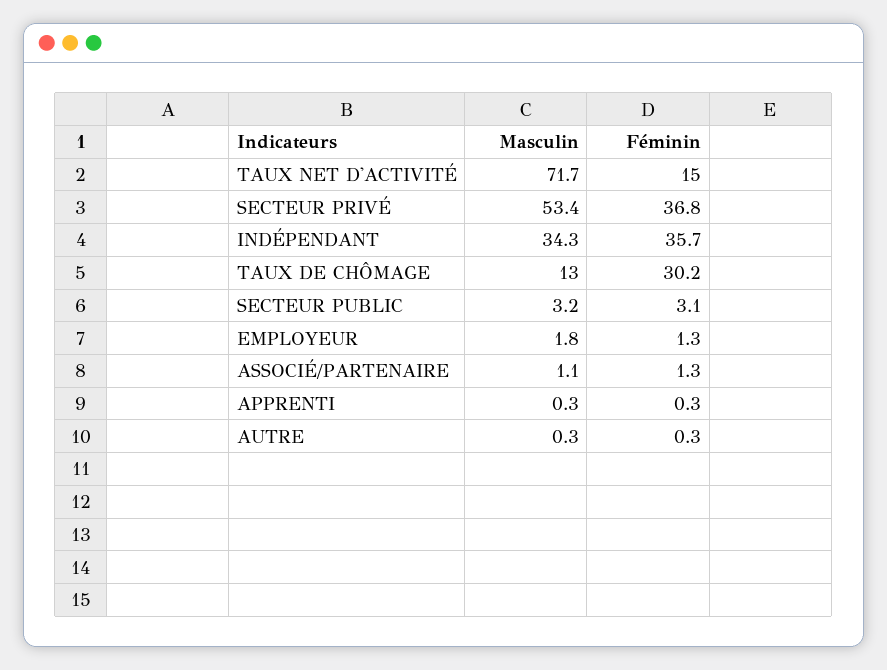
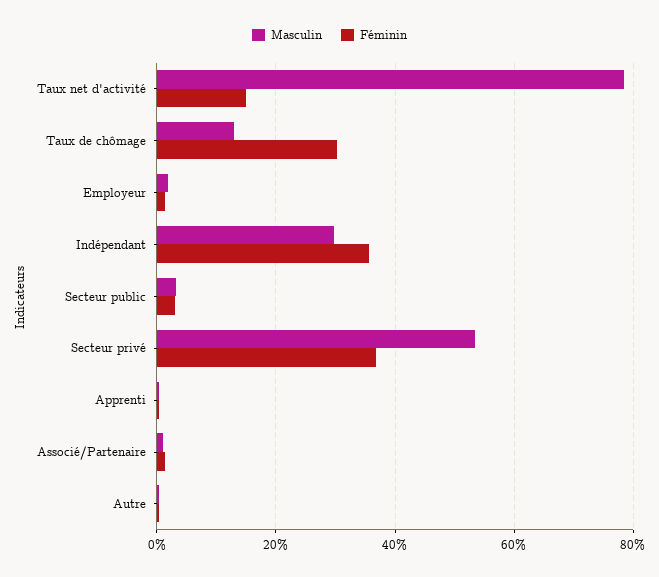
  {
    "Masculin": {
-     "TAUX NET D'ACTIVITÉ": 71.7,
+     "TAUX NET D'ACTIVITÉ": 78,
      "SECTEUR PRIVÉ": 53.4,
-     "INDÉPENDANT": 34.3,
+     "INDÉPENDANT": 30,
      "TAUX DE CHÔMAGE": 13,
      "SECTEUR PUBLIC": 3.2,
      "EMPLOYEUR": 1.8,
      "ASSOCIÉ/PARTENAIRE": 1.1,
      "APPRENTI": 0.3,
      "AUTRE": 0.3
    },
    "Féminin": {
      "TAUX NET D'ACTIVITÉ": 15,
      "SECTEUR PRIVÉ": 36.8,
      "INDÉPENDANT": 35.7,
      "TAUX DE CHÔMAGE": 30.2,
      "SECTEUR PUBLIC": 3.1,
      "EMPLOYEUR": 1.3,
      "ASSOCIÉ/PARTENAIRE": 1.3,
      "APPRENTI": 0.3,
      "AUTRE": 0.3
    }
  }

